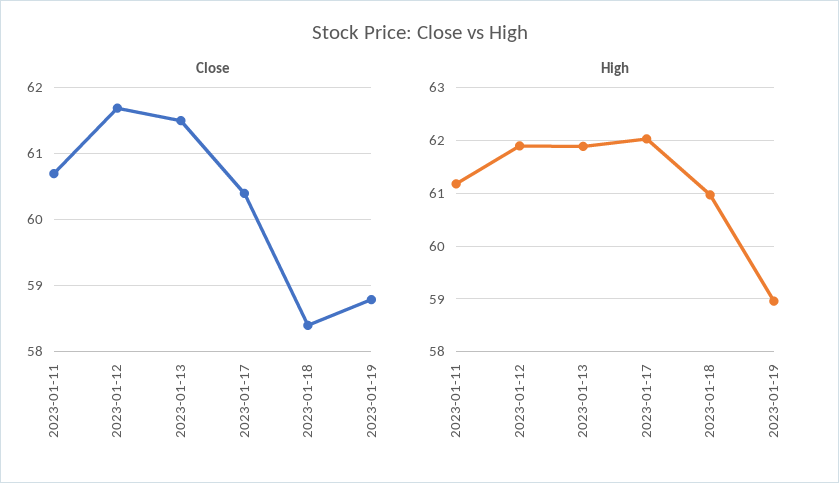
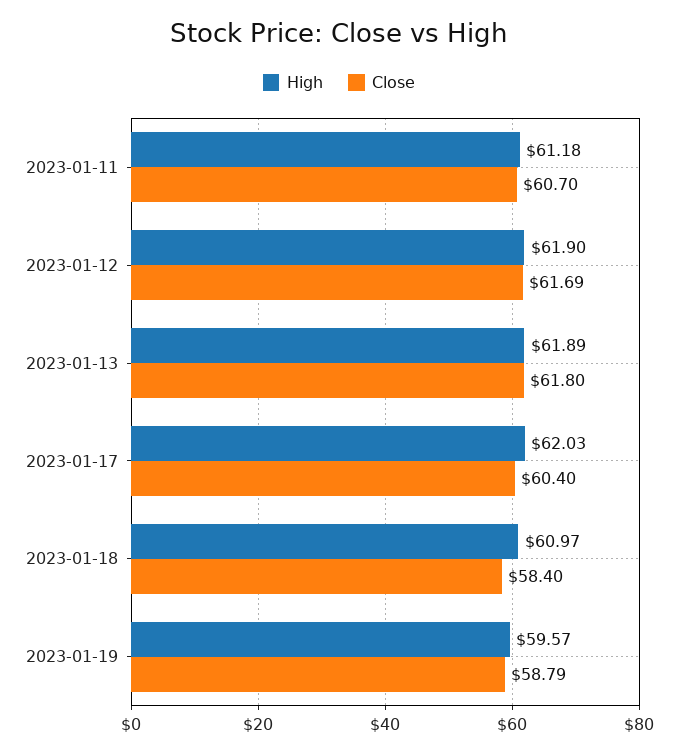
  {
    "Close": {
      "2023-01-11": 60.7,
      "2023-01-12": 61.69,
-     "2023-01-13": 61.5,
+     "2023-01-13": 61.8,
      "2023-01-17": 60.4,
      "2023-01-18": 58.4,
      "2023-01-19": 58.79
    },
    "High": {
      "2023-01-11": 61.18,
      "2023-01-12": 61.9,
      "2023-01-13": 61.89,
      "2023-01-17": 62.03,
      "2023-01-18": 60.97,
-     "2023-01-19": 59
+     "2023-01-19": 59.57
    }
  }

